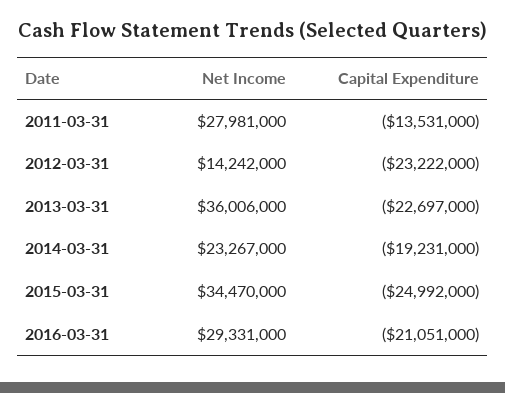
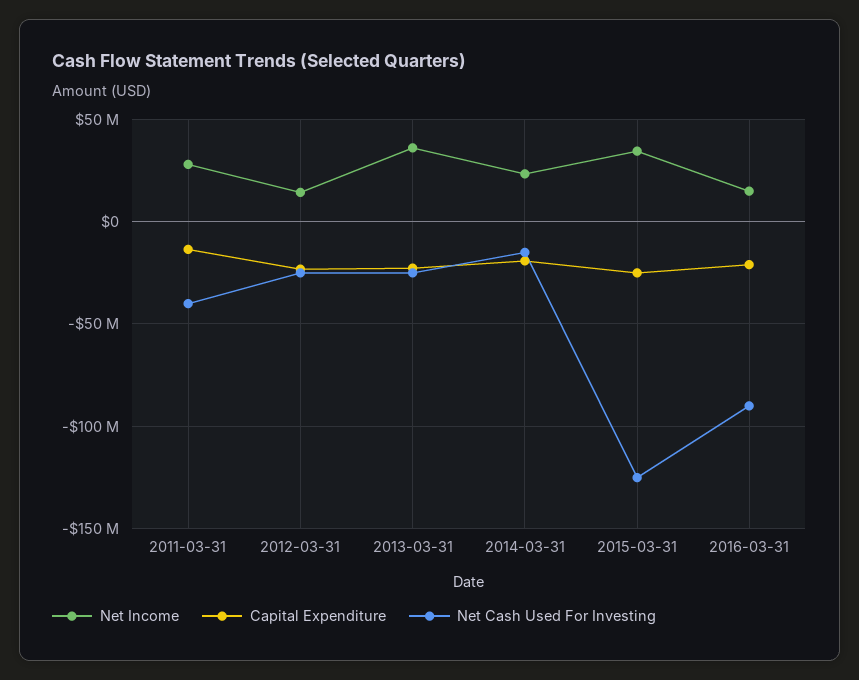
  {
    "Net Income": {
      "2011-03-31": 27981000,
      "2012-03-31": 14242000,
      "2013-03-31": 36006000,
      "2014-03-31": 23267000,
      "2015-03-31": 34470000,
-     "2016-03-31": 29331000
+     "2016-03-31": 15000000
    },
    "Capital Expenditure": {
      "2011-03-31": -13531000,
      "2012-03-31": -23222000,
      "2013-03-31": -22697000,
      "2014-03-31": -19231000,
      "2015-03-31": -24992000,
      "2016-03-31": -21051000
-   }
+   },
+   "Net Cash Used For Investing": {
+     "2011-03-31": -40000000,
+     "2012-03-31": -25000000,
+     "2013-03-31": -25000000,
+     "2014-03-31": -15000000,
+     "2015-03-31": -125000000,
+     "2016-03-31": -90000000
+   }
  }

